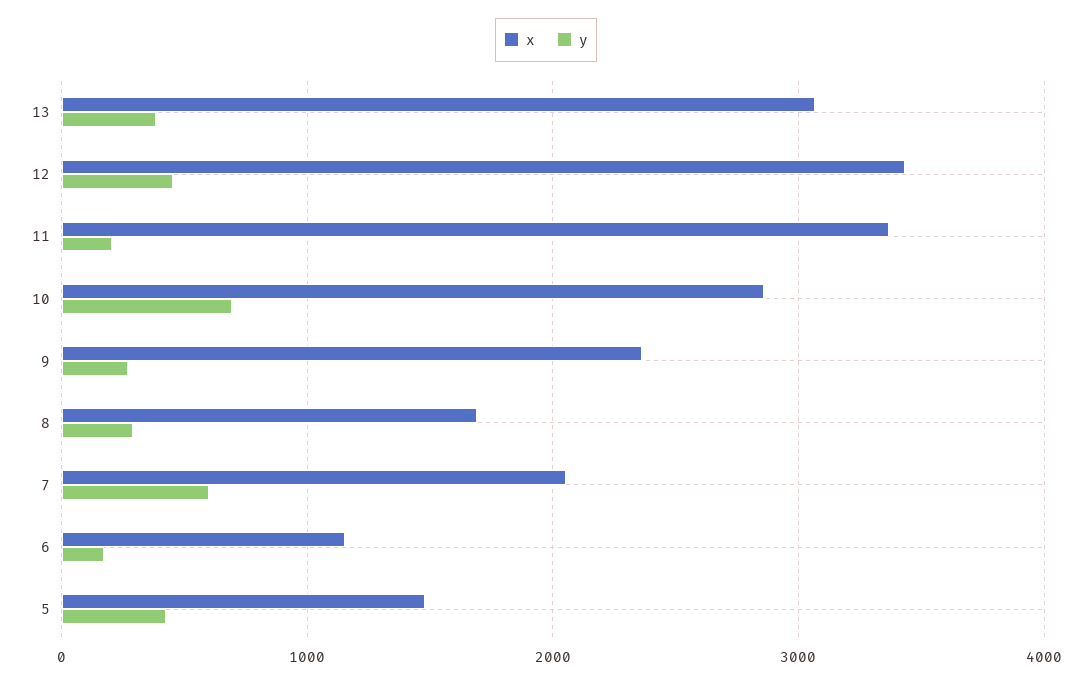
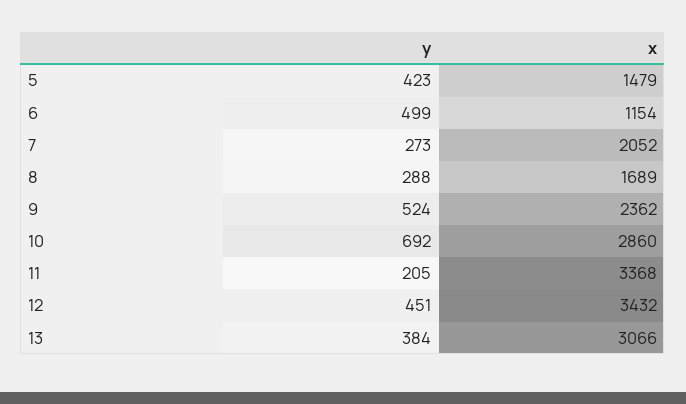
  {
    "x": {
      "13": 3066,
      "12": 3432,
      "11": 3368,
      "10": 2860,
      "9": 2362,
      "8": 1689,
      "7": 2052,
      "6": 1154,
      "5": 1479
    },
    "y": {
      "13": 384,
      "12": 451,
      "11": 205,
      "10": 692,
-     "9": 300,
+     "9": 524,
      "8": 288,
-     "7": 600,
+     "7": 273,
-     "6": 200,
+     "6": 499,
      "5": 423
    }
  }

